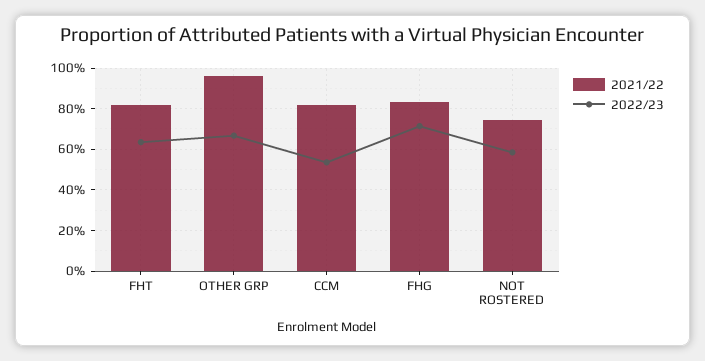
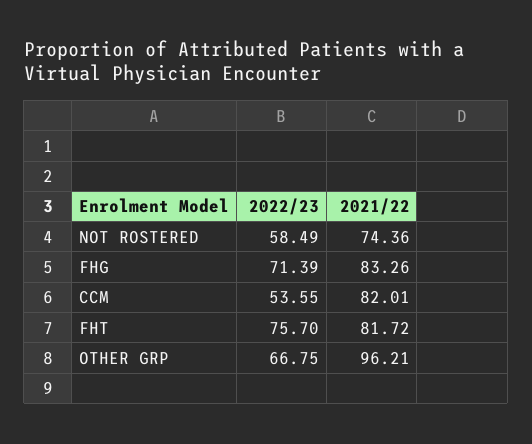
  {
    "2021/22": {
      "FHT": 81.72,
      "OTHER GRP": 96.21,
      "CCM": 82.01,
      "FHG": 83.26,
      "NOT ROSTERED": 74.36
    },
    "2022/23": {
-     "FHT": 65,
+     "FHT": 75.7,
      "OTHER GRP": 66.75,
      "CCM": 53.55,
      "FHG": 71.39,
      "NOT ROSTERED": 58.49
    }
  }

